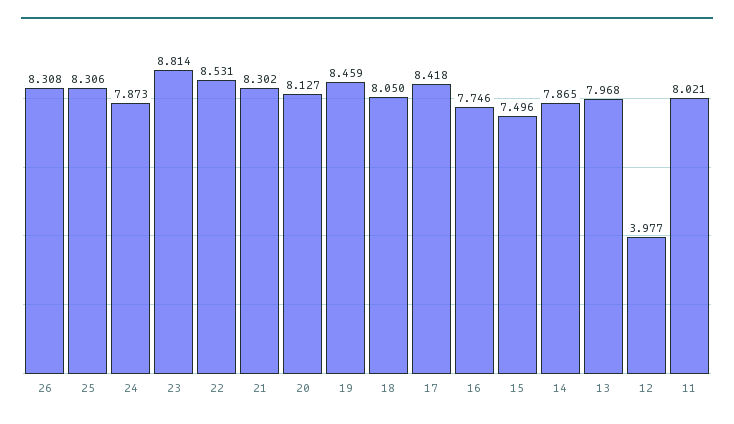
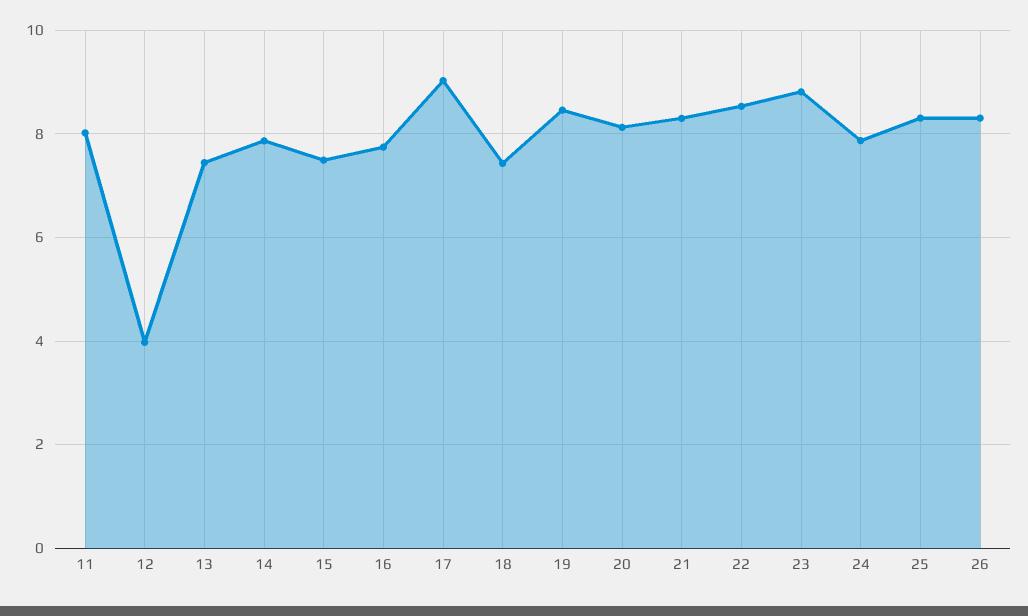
  {
    "26": 8.308,
    "25": 8.306,
    "24": 7.873,
    "23": 8.814,
    "22": 8.531,
    "21": 8.302,
    "20": 8.127,
    "19": 8.459,
-   "18": 8.05,
+   "18": 7.4,
-   "17": 8.418,
+   "17": 9,
    "16": 7.746,
    "15": 7.496,
    "14": 7.865,
-   "13": 7.968,
+   "13": 7.4,
    "12": 3.977,
    "11": 8.021
  }

